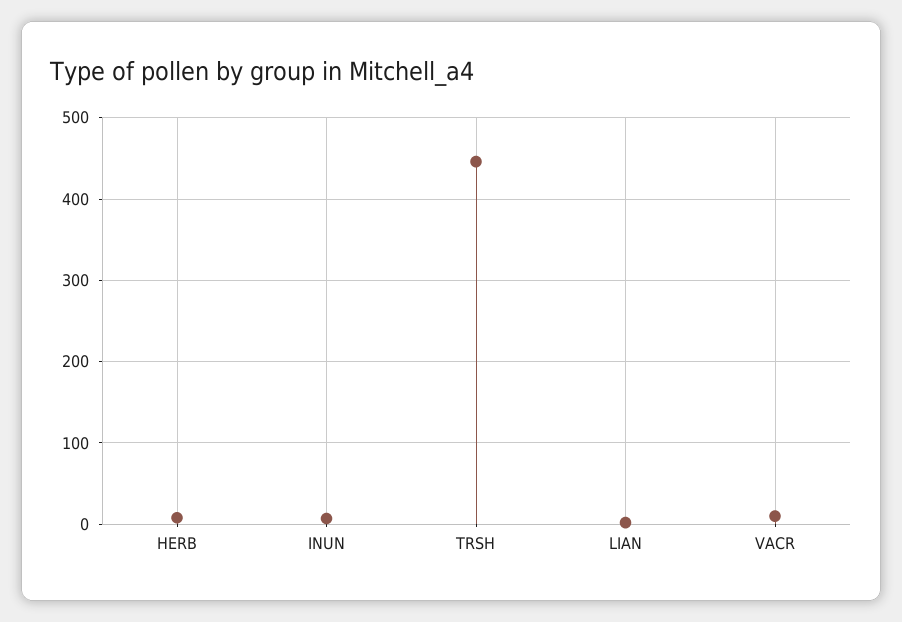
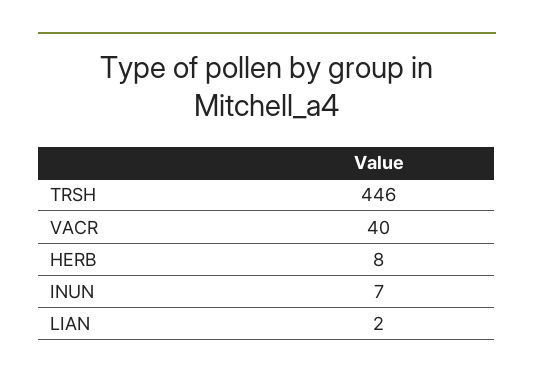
  {
    "HERB": 8,
    "INUN": 7,
    "TRSH": 446,
    "LIAN": 2,
-   "VACR": 10
+   "VACR": 40
  }

